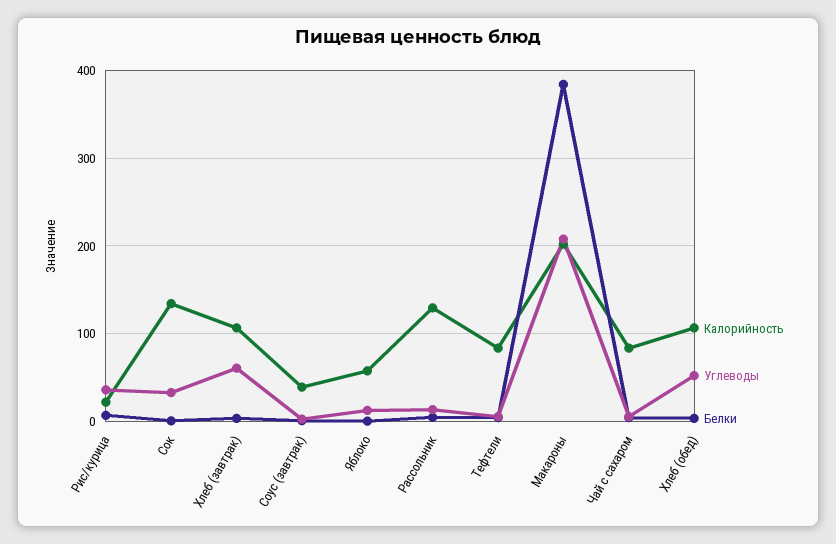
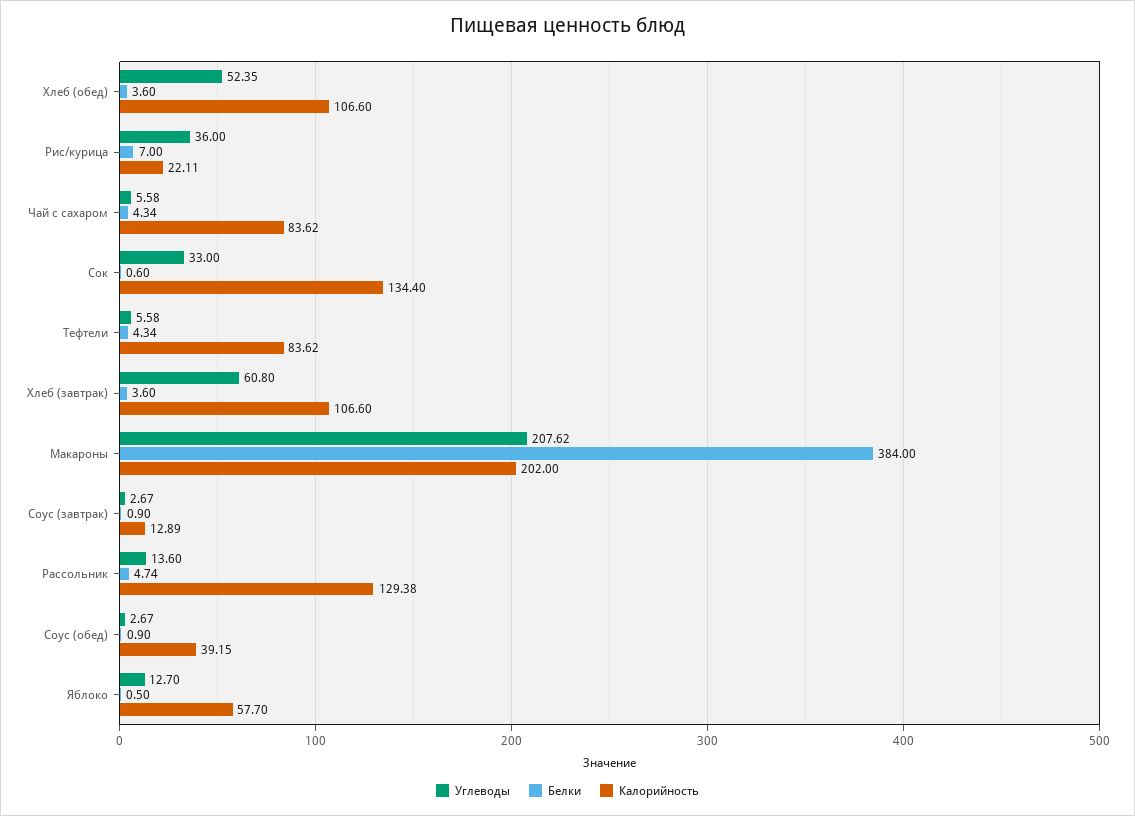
  {
    "Калорийность": {
      "Рис/курица": 22.11,
      "Сок": 134.4,
      "Хлеб (завтрак)": 106.6,
-     "Соус (завтрак)": 40,
+     "Соус (завтрак)": 12.89,
      "Яблоко": 57.7,
      "Рассольник": 129.38,
      "Тефтели": 83.62,
      "Макароны": 202,
      "Чай с сахаром": 83.62,
-     "Хлеб (обед)": 106.6
+     "Хлеб (обед)": 106.6,
+     "Соус (обед)": 39.15
    },
    "Углеводы": {
      "Рис/курица": 36,
      "Сок": 33,
      "Хлеб (завтрак)": 60.8,
      "Соус (завтрак)": 2.67,
      "Яблоко": 12.7,
      "Рассольник": 13.6,
      "Тефтели": 5.58,
      "Макароны": 207.62,
      "Чай с сахаром": 5.58,
-     "Хлеб (обед)": 52.35
+     "Хлеб (обед)": 52.35,
+     "Соус (обед)": 2.67
    },
    "Белки": {
      "Рис/курица": 7,
      "Сок": 0.6,
      "Хлеб (завтрак)": 3.6,
      "Соус (завтрак)": 0.9,
      "Яблоко": 0.5,
      "Рассольник": 4.74,
      "Тефтели": 4.34,
      "Макароны": 384,
      "Чай с сахаром": 4.34,
-     "Хлеб (обед)": 3.6
+     "Хлеб (обед)": 3.6,
+     "Соус (обед)": 0.9
    }
  }

